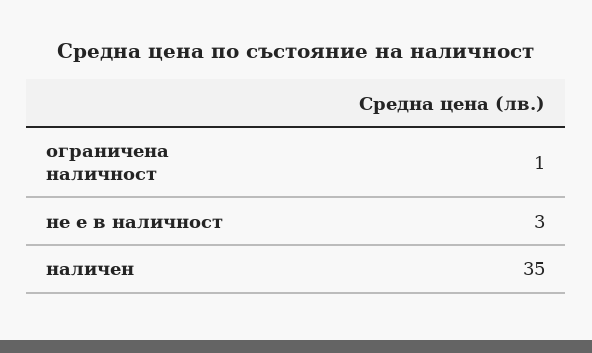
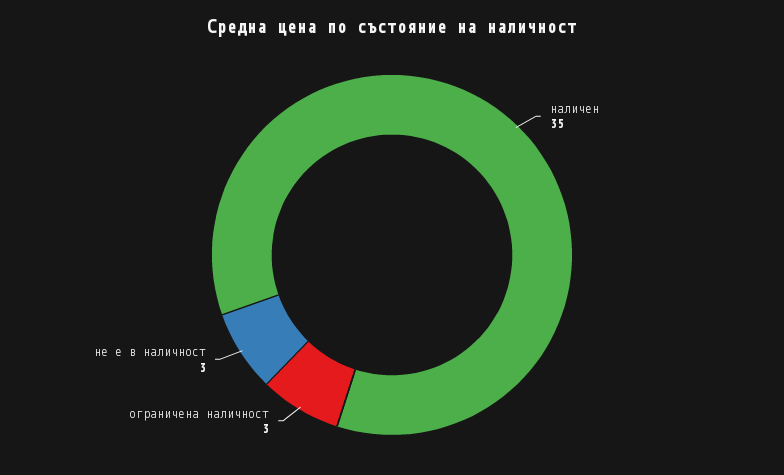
  {
-   "ограничена наличност": 1,
+   "ограничена наличност": 3,
    "не е в наличност": 3,
    "наличен": 35
  }

